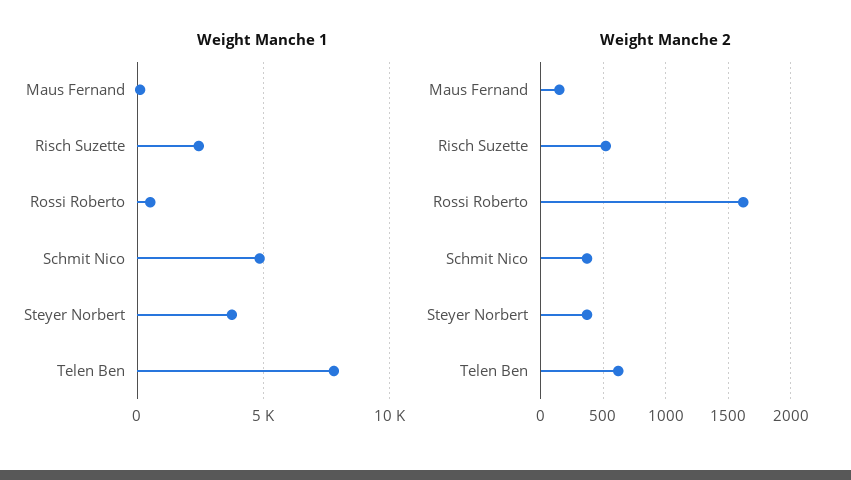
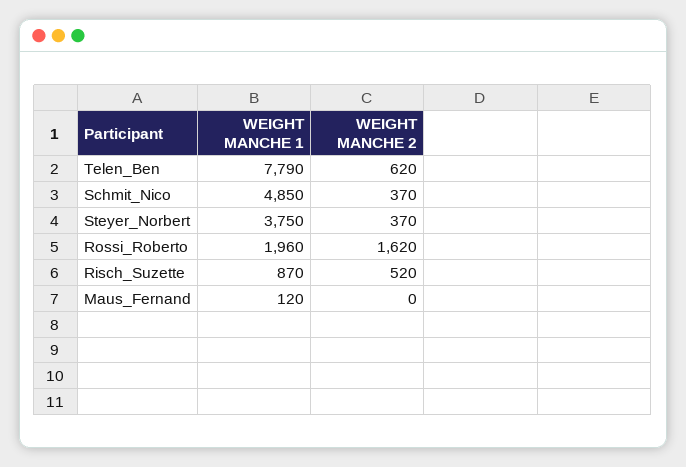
  {
    "Weight Manche 1": {
      "Maus Fernand": 120,
-     "Risch Suzette": 2500,
+     "Risch Suzette": 870,
-     "Rossi Roberto": 500,
+     "Rossi Roberto": 1960,
      "Schmit Nico": 4850,
      "Steyer Norbert": 3750,
      "Telen Ben": 7790
    },
    "Weight Manche 2": {
-     "Maus Fernand": 150,
+     "Maus Fernand": 0,
      "Risch Suzette": 520,
      "Rossi Roberto": 1620,
      "Schmit Nico": 370,
      "Steyer Norbert": 370,
      "Telen Ben": 620
    }
  }

